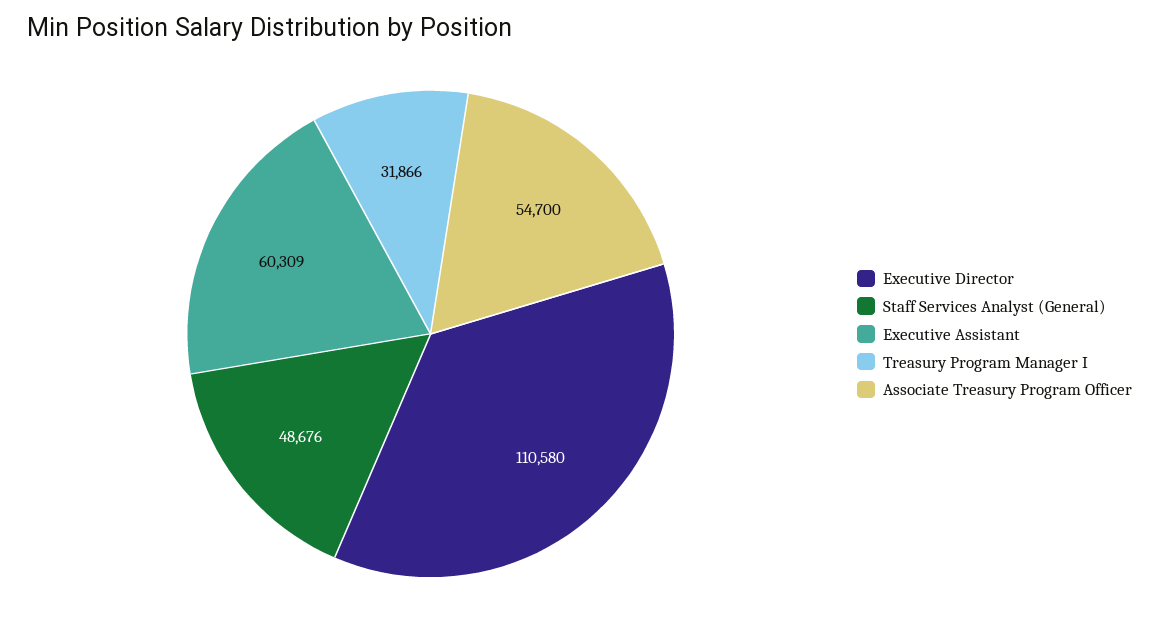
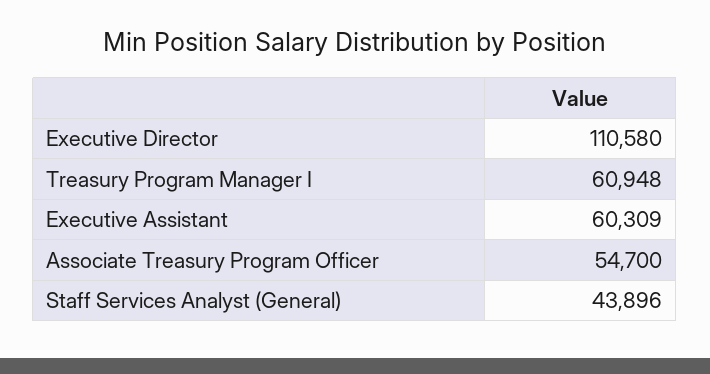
  {
    "Executive Director": 110580,
-   "Staff Services Analyst (General)": 48676,
+   "Staff Services Analyst (General)": 43896,
    "Executive Assistant": 60309,
-   "Treasury Program Manager I": 31866,
+   "Treasury Program Manager I": 60948,
    "Associate Treasury Program Officer": 54700
  }

